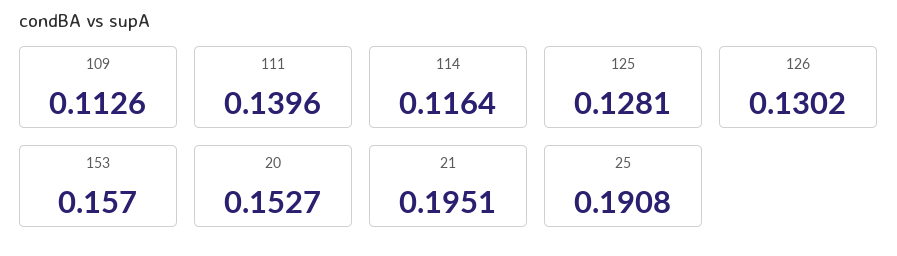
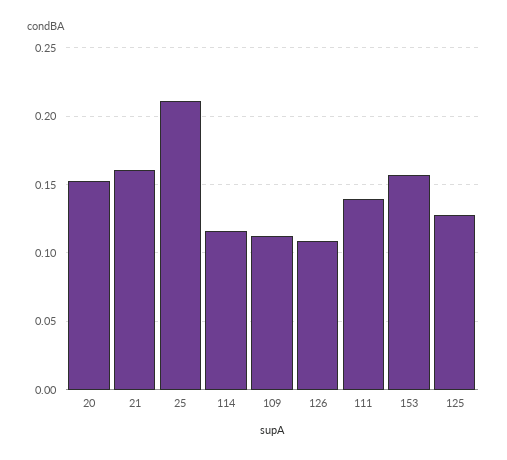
  {
    "109": 0.1126,
    "111": 0.1396,
    "114": 0.1164,
    "125": 0.1281,
-   "126": 0.1302,
+   "126": 0.11,
    "153": 0.157,
    "20": 0.1527,
-   "21": 0.1951,
+   "21": 0.16,
-   "25": 0.1908
+   "25": 0.21
  }

